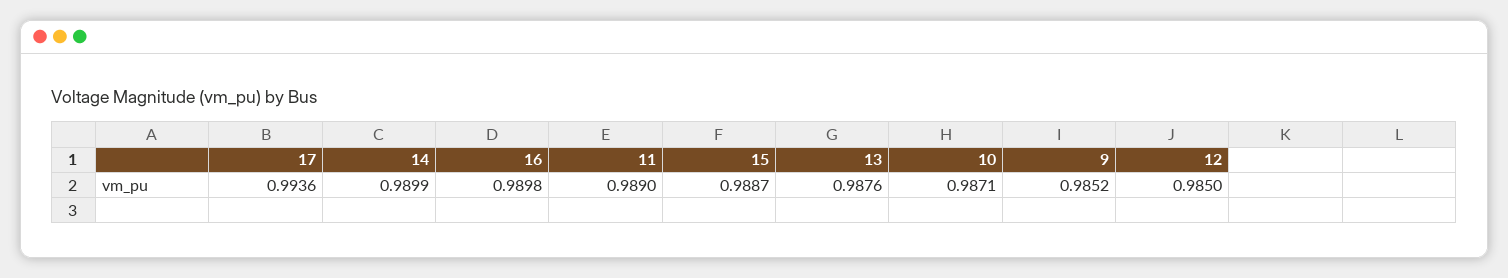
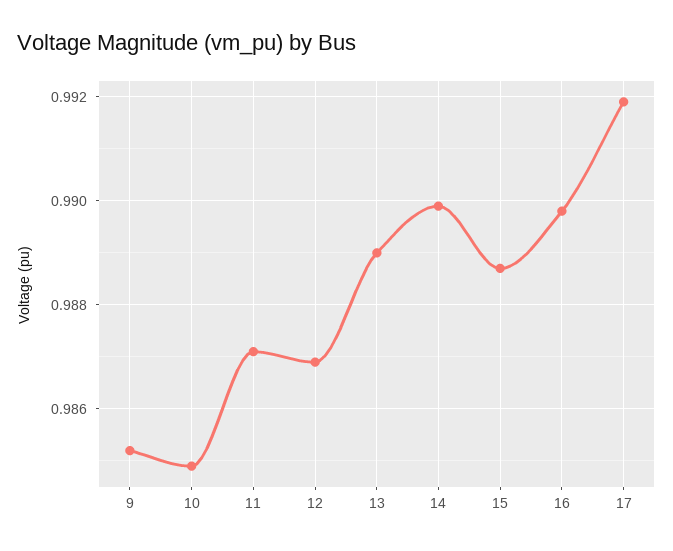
  {
-   "17": 0.9936,
+   "17": 0.992,
    "14": 0.9899,
    "16": 0.9898,
-   "11": 0.989,
+   "11": 0.987,
    "15": 0.9887,
-   "13": 0.9876,
+   "13": 0.989,
-   "10": 0.9871,
+   "10": 0.985,
    "9": 0.9852,
-   "12": 0.985
+   "12": 0.987
  }

